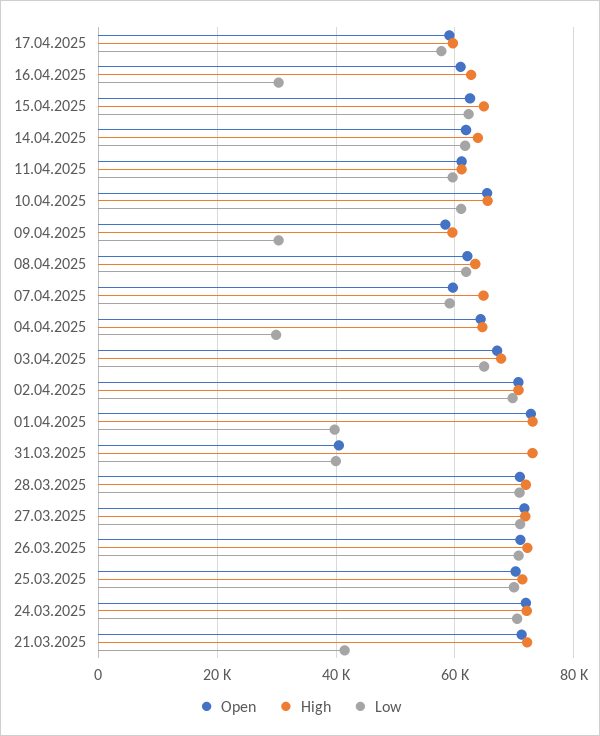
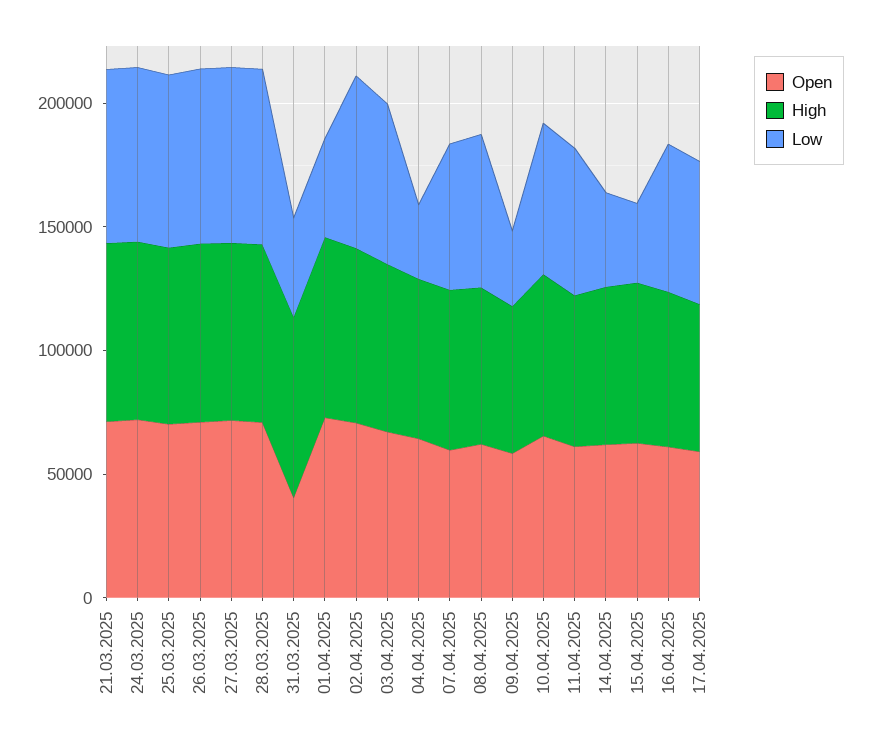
  {
    "Open": {
      "17.04.2025": 60000,
      "16.04.2025": 60000,
      "15.04.2025": 62000,
      "14.04.2025": 62000,
      "11.04.2025": 62000,
      "10.04.2025": 66000,
      "09.04.2025": 58000,
      "08.04.2025": 62000,
      "07.04.2025": 60000,
      "04.04.2025": 64000,
      "03.04.2025": 68000,
      "02.04.2025": 70000,
      "01.04.2025": 72000,
      "31.03.2025": 40000,
      "28.03.2025": 70000,
      "27.03.2025": 72000,
      "26.03.2025": 72000,
      "25.03.2025": 70000,
      "24.03.2025": 72000,
      "21.03.2025": 72000
    },
    "High": {
      "17.04.2025": 60000,
      "16.04.2025": 62000,
      "15.04.2025": 64000,
      "14.04.2025": 64000,
      "11.04.2025": 62000,
      "10.04.2025": 66000,
      "09.04.2025": 60000,
      "08.04.2025": 64000,
      "07.04.2025": 64000,
      "04.04.2025": 64000,
      "03.04.2025": 68000,
      "02.04.2025": 70000,
      "01.04.2025": 74000,
      "31.03.2025": 74000,
      "28.03.2025": 72000,
      "27.03.2025": 72000,
      "26.03.2025": 72000,
      "25.03.2025": 72000,
      "24.03.2025": 72000,
      "21.03.2025": 72000
    },
    "Low": {
      "17.04.2025": 58000,
-     "16.04.2025": 30000,
+     "16.04.2025": 60000,
-     "15.04.2025": 62000,
+     "15.04.2025": 30000,
-     "14.04.2025": 62000,
+     "14.04.2025": 40000,
      "11.04.2025": 60000,
      "10.04.2025": 62000,
      "09.04.2025": 30000,
      "08.04.2025": 62000,
      "07.04.2025": 60000,
      "04.04.2025": 30000,
      "03.04.2025": 64000,
      "02.04.2025": 70000,
      "01.04.2025": 40000,
      "31.03.2025": 40000,
      "28.03.2025": 70000,
      "27.03.2025": 70000,
      "26.03.2025": 70000,
      "25.03.2025": 70000,
      "24.03.2025": 70000,
-     "21.03.2025": 42000
+     "21.03.2025": 70000
    }
  }

